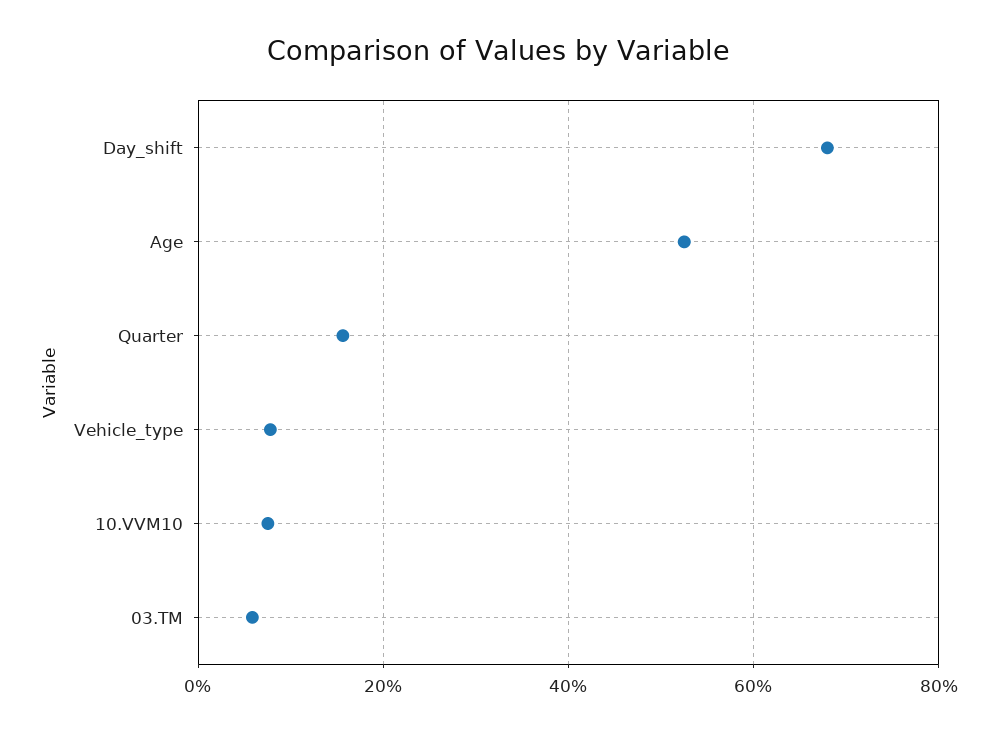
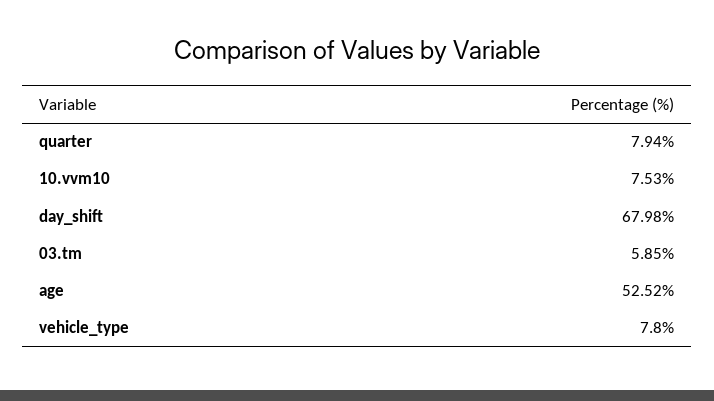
  {
    "Day_shift": 67.98,
    "Age": 52.52,
-   "Quarter": 16,
+   "Quarter": 7.94,
    "Vehicle_type": 7.8,
    "10.VVM10": 7.53,
    "03.TM": 5.85
  }

